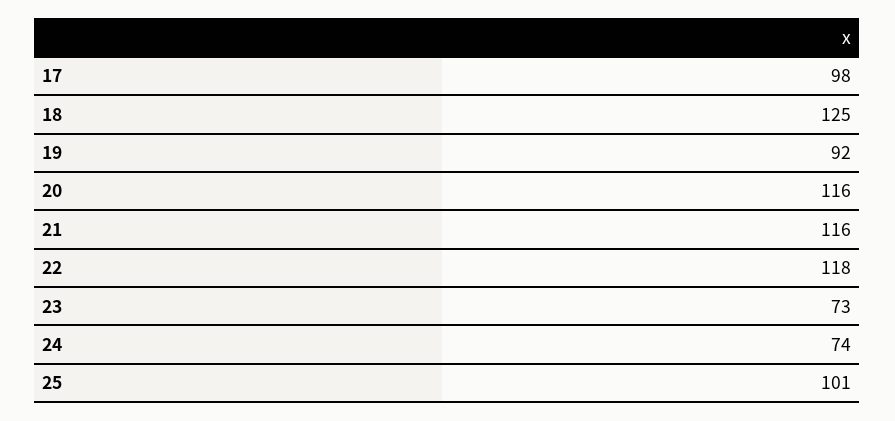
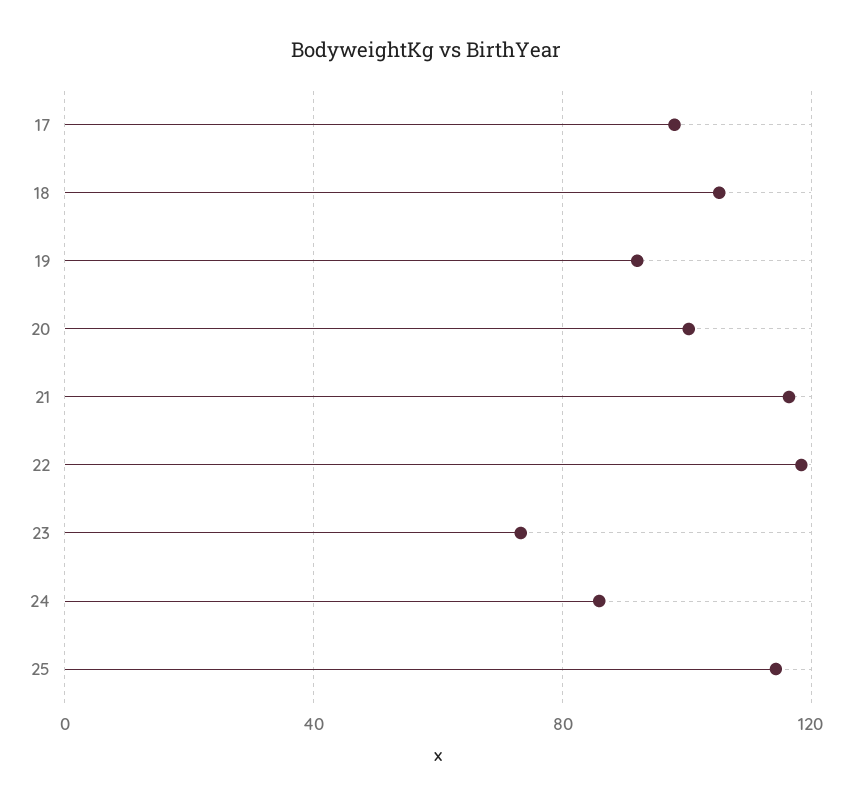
  {
    "17": 98,
-   "18": 125,
+   "18": 105,
    "19": 92,
-   "20": 116,
+   "20": 100,
    "21": 116,
    "22": 118,
    "23": 73,
-   "24": 74,
+   "24": 85,
-   "25": 101
+   "25": 115
  }

